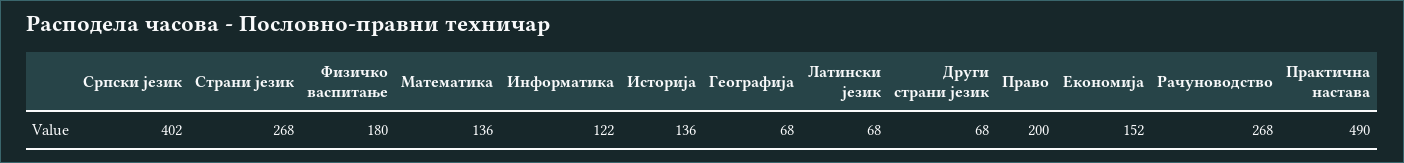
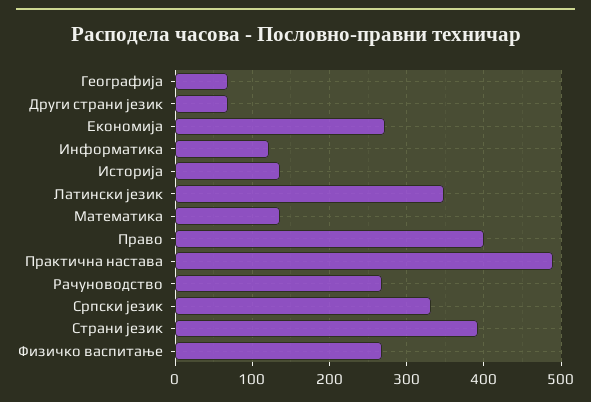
  {
-   "Српски језик": 402,
+   "Српски језик": 330,
-   "Страни језик": 268,
+   "Страни језик": 390,
-   "Физичко васпитање": 180,
+   "Физичко васпитање": 270,
    "Математика": 136,
    "Информатика": 122,
    "Историја": 136,
    "Географија": 68,
-   "Латински језик": 68,
+   "Латински језик": 350,
    "Други страни језик": 68,
-   "Право": 200,
+   "Право": 400,
-   "Економија": 152,
+   "Економија": 270,
    "Рачуноводство": 268,
    "Практична настава": 490
  }

